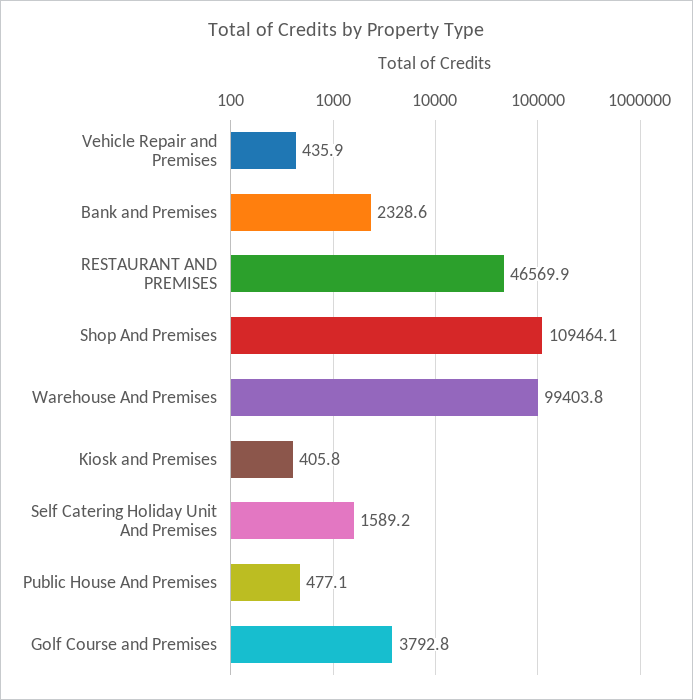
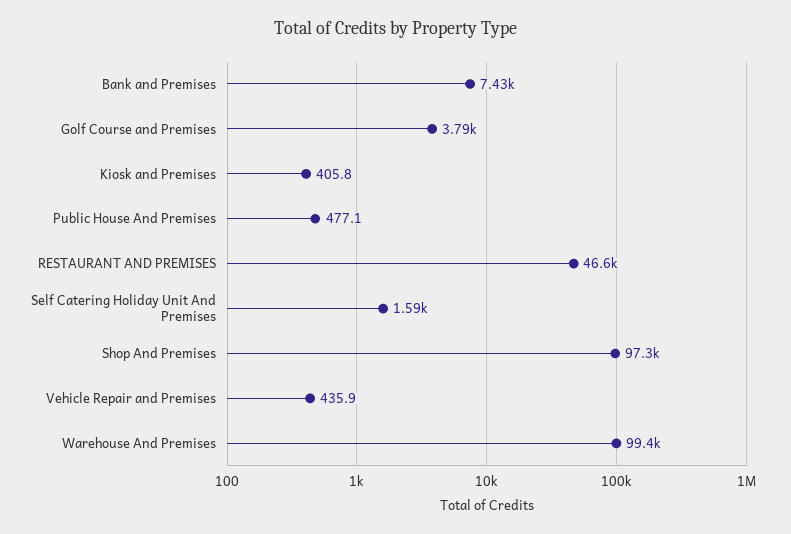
  {
    "Vehicle Repair and Premises": 435.9,
-   "Bank and Premises": 2328.6,
+   "Bank and Premises": 7430,
    "RESTAURANT AND PREMISES": 46569.9,
-   "Shop And Premises": 109464.1,
+   "Shop And Premises": 97300,
    "Warehouse And Premises": 99403.8,
    "Kiosk and Premises": 405.8,
    "Self Catering Holiday Unit And Premises": 1589.2,
    "Public House And Premises": 477.1,
    "Golf Course and Premises": 3792.8
  }

